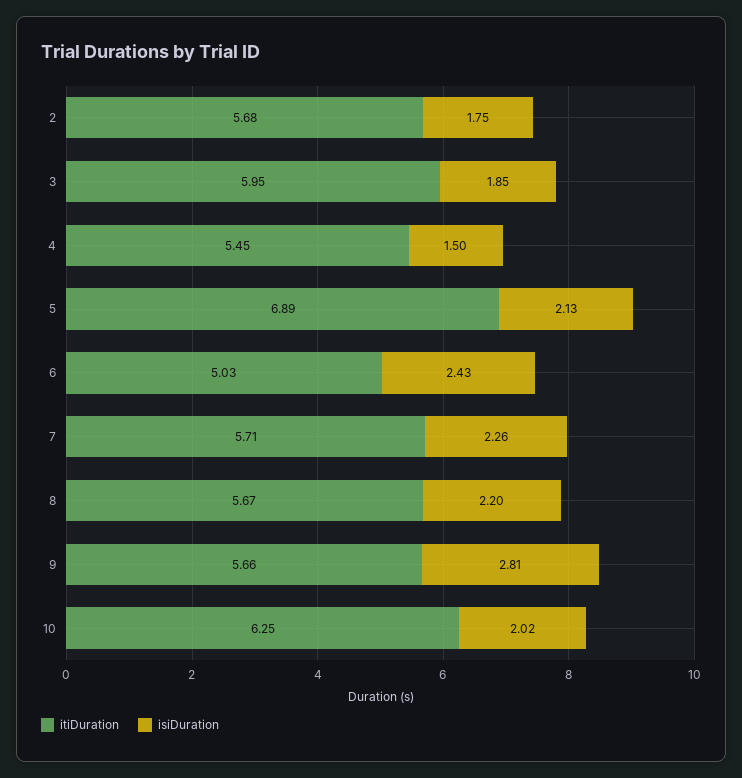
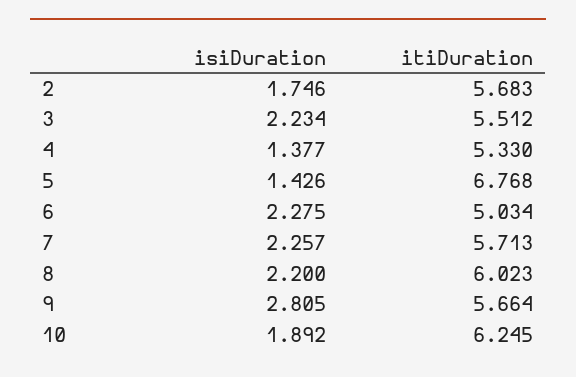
  {
    "itiDuration": {
      "2": 5.683,
-     "3": 5.95,
+     "3": 5.512,
-     "4": 5.45,
+     "4": 5.33,
-     "5": 6.89,
+     "5": 6.768,
      "6": 5.034,
      "7": 5.713,
-     "8": 5.67,
+     "8": 6.023,
      "9": 5.664,
      "10": 6.245
    },
    "isiDuration": {
      "2": 1.746,
-     "3": 1.85,
+     "3": 2.234,
-     "4": 1.5,
+     "4": 1.377,
-     "5": 2.13,
+     "5": 1.426,
-     "6": 2.43,
+     "6": 2.275,
      "7": 2.257,
      "8": 2.2,
      "9": 2.805,
-     "10": 2.02
+     "10": 1.892
    }
  }

